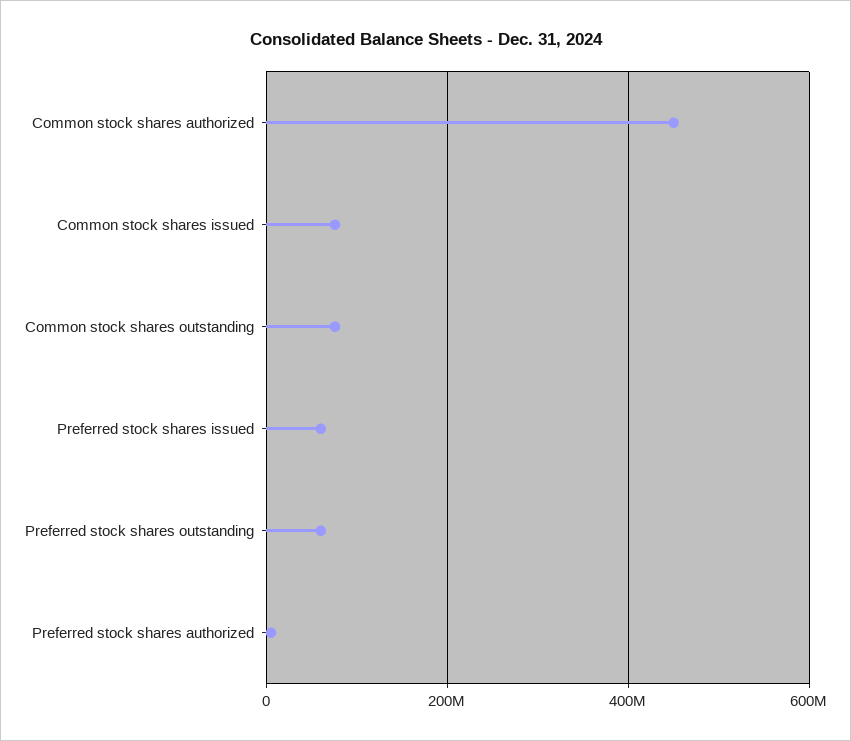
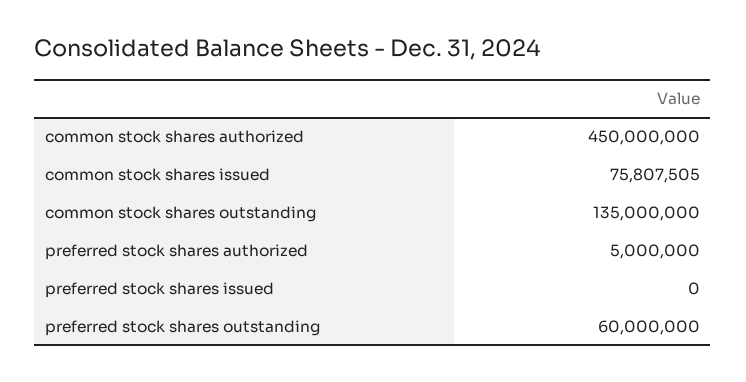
  {
    "Common stock shares authorized": 450000000,
    "Common stock shares issued": 75807505,
-   "Common stock shares outstanding": 80000000,
+   "Common stock shares outstanding": 135000000,
-   "Preferred stock shares issued": 60000000,
+   "Preferred stock shares issued": 0,
    "Preferred stock shares outstanding": 60000000,
    "Preferred stock shares authorized": 5000000
  }

